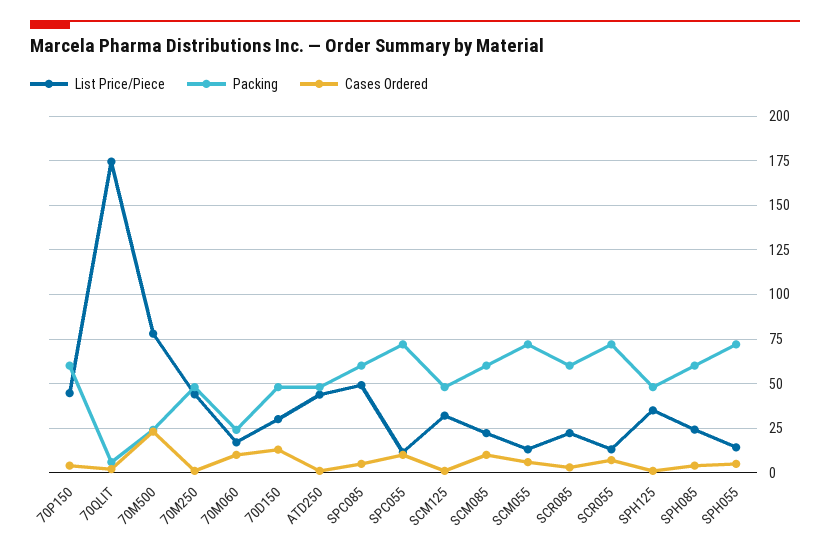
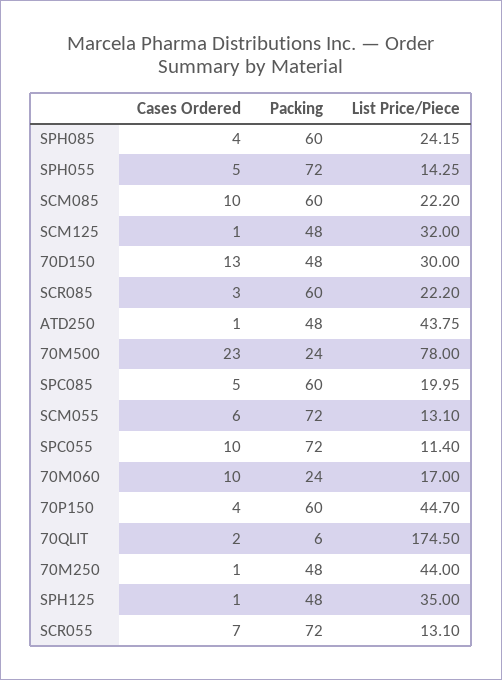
  {
    "List Price/Piece": {
      "70P150": 44.7,
      "70QLIT": 174.5,
      "70M500": 78,
      "70M250": 44,
      "70M060": 17,
      "70D150": 30,
      "ATD250": 43.75,
-     "SPC085": 50,
+     "SPC085": 19.95,
      "SPC055": 11.4,
      "SCM125": 32,
      "SCM085": 22.2,
      "SCM055": 13.1,
      "SCR085": 22.2,
      "SCR055": 13.1,
      "SPH125": 35,
      "SPH085": 24.15,
      "SPH055": 14.25
    },
    "Packing": {
      "70P150": 60,
      "70QLIT": 6,
      "70M500": 24,
      "70M250": 48,
      "70M060": 24,
      "70D150": 48,
      "ATD250": 48,
      "SPC085": 60,
      "SPC055": 72,
      "SCM125": 48,
      "SCM085": 60,
      "SCM055": 72,
      "SCR085": 60,
      "SCR055": 72,
      "SPH125": 48,
      "SPH085": 60,
      "SPH055": 72
    },
    "Cases Ordered": {
      "70P150": 4,
      "70QLIT": 2,
      "70M500": 23,
      "70M250": 1,
      "70M060": 10,
      "70D150": 13,
      "ATD250": 1,
      "SPC085": 5,
      "SPC055": 10,
      "SCM125": 1,
      "SCM085": 10,
      "SCM055": 6,
      "SCR085": 3,
      "SCR055": 7,
      "SPH125": 1,
      "SPH085": 4,
      "SPH055": 5
    }
  }

